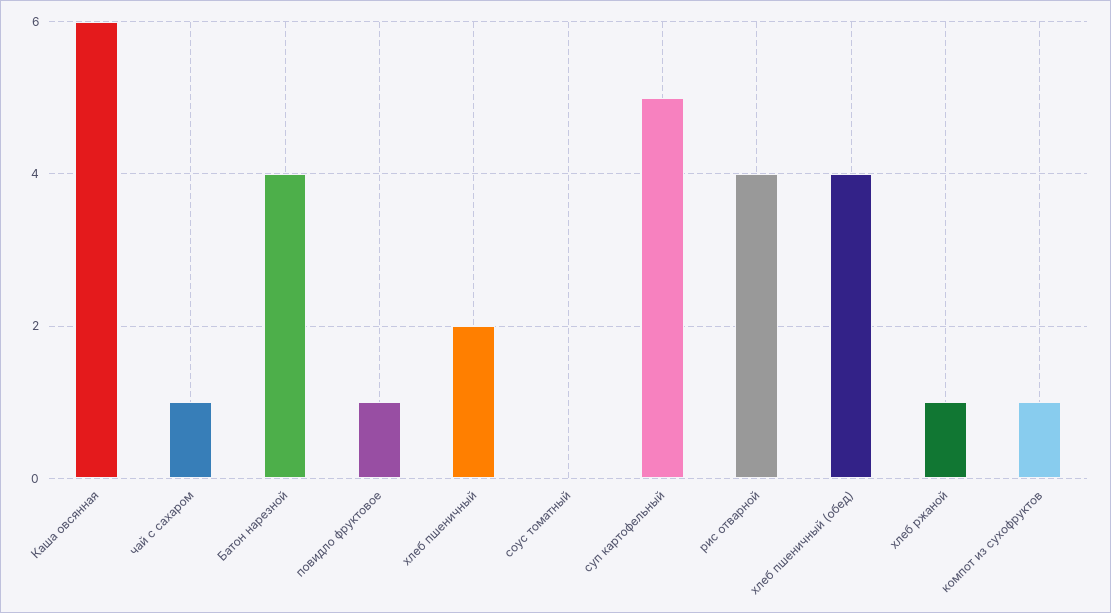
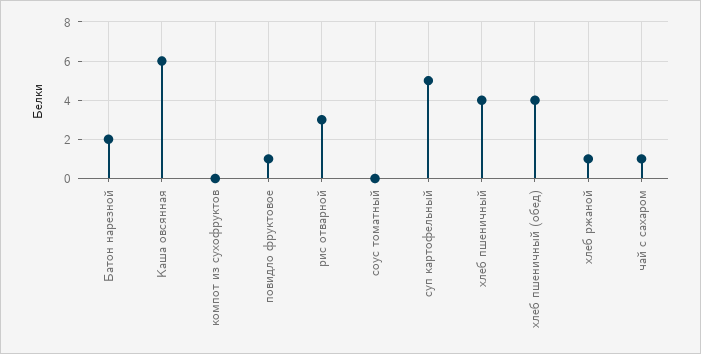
  {
    "Каша овсянная": 6,
    "чай с сахаром": 1,
-   "Батон нарезной": 4,
+   "Батон нарезной": 2,
    "повидло фруктовое": 1,
-   "хлеб пшеничный": 2,
+   "хлеб пшеничный": 4,
    "соус томатный": 0,
    "суп картофельный": 5,
-   "рис отварной": 4,
+   "рис отварной": 3,
    "хлеб пшеничный (обед)": 4,
    "хлеб ржаной": 1,
-   "компот из сухофруктов": 1
+   "компот из сухофруктов": 0
  }

